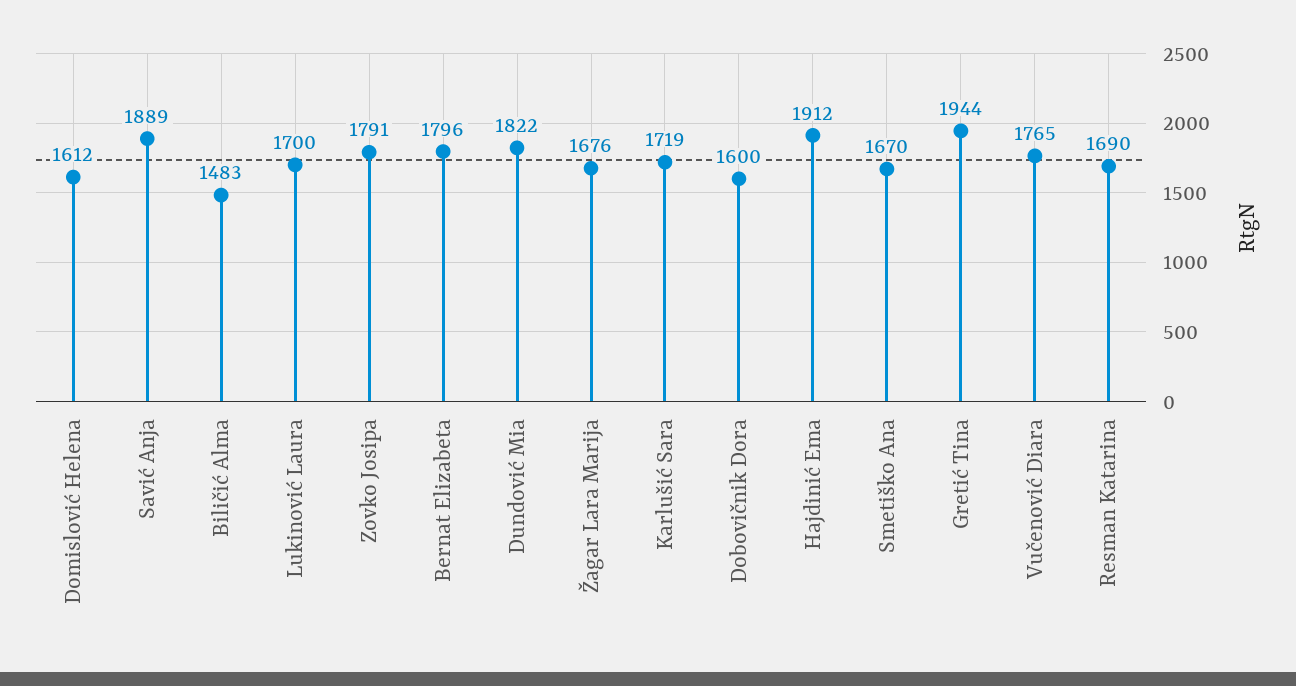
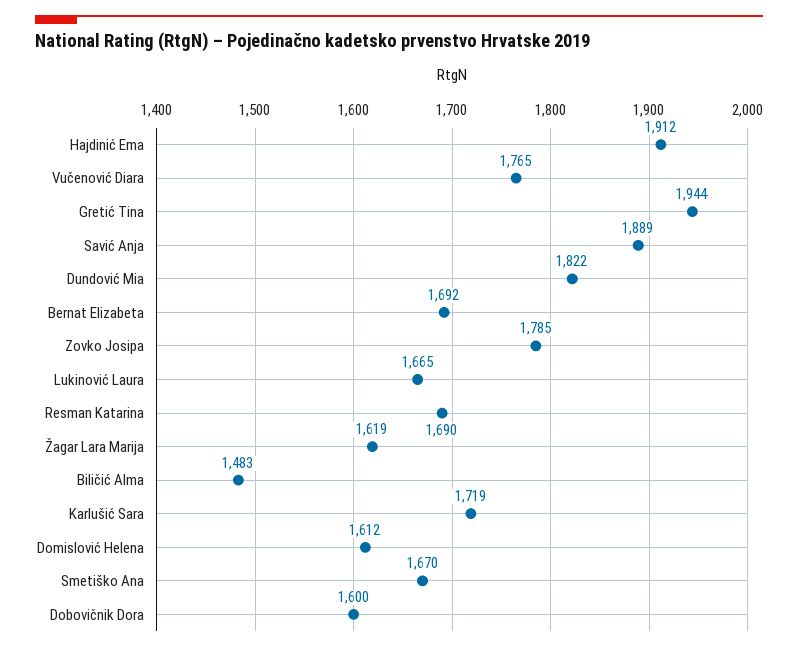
  {
    "Domislović Helena": 1612,
    "Savić Anja": 1889,
    "Biličić Alma": 1483,
-   "Lukinović Laura": 1700,
+   "Lukinović Laura": 1665,
-   "Zovko Josipa": 1791,
+   "Zovko Josipa": 1785,
-   "Bernat Elizabeta": 1796,
+   "Bernat Elizabeta": 1692,
    "Dundović Mia": 1822,
-   "Žagar Lara Marija": 1676,
+   "Žagar Lara Marija": 1619,
    "Karlušić Sara": 1719,
    "Dobovičnik Dora": 1600,
    "Hajdinić Ema": 1912,
    "Smetiško Ana": 1670,
    "Gretić Tina": 1944,
    "Vučenović Diara": 1765,
    "Resman Katarina": 1690
  }

